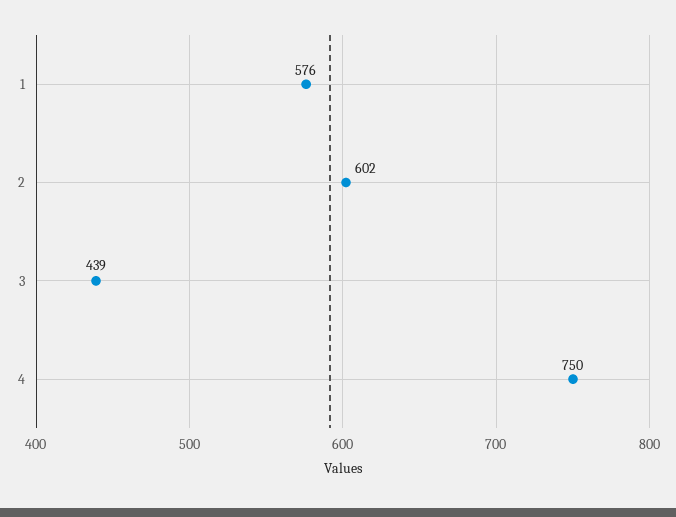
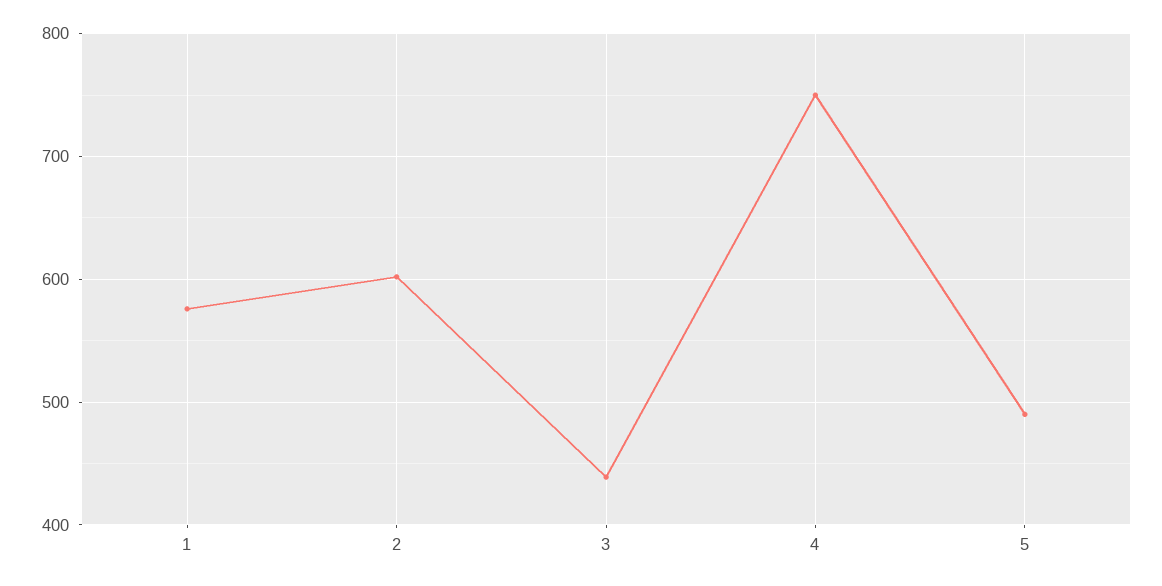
  {
    "1": 576,
    "2": 602,
    "3": 439,
-   "4": 750
+   "4": 750,
+   "5": 490
  }

